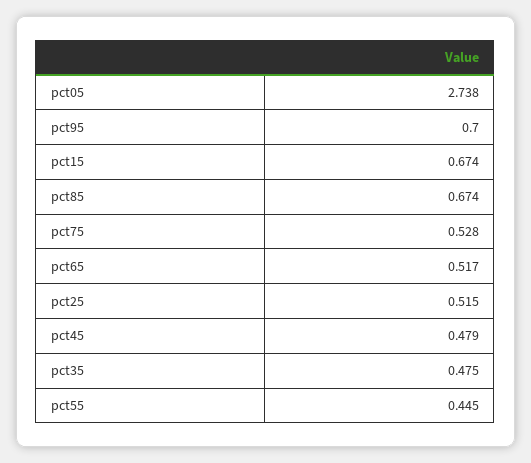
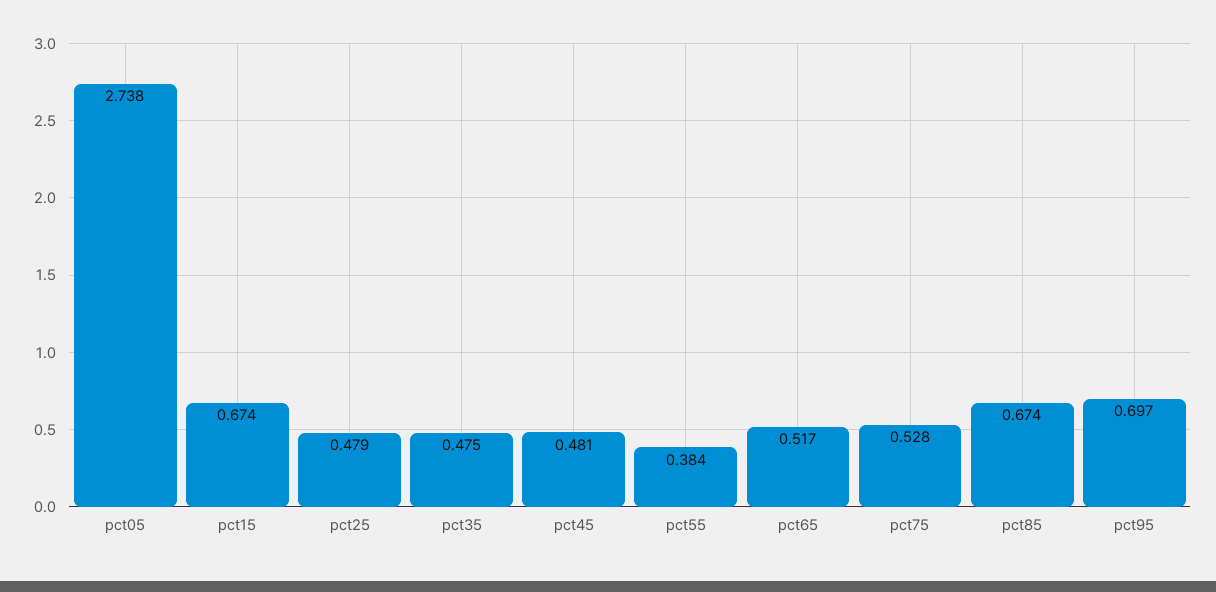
  {
    "pct05": 2.738,
-   "pct95": 0.7,
+   "pct95": 0.697,
    "pct15": 0.674,
    "pct85": 0.674,
    "pct75": 0.528,
    "pct65": 0.517,
-   "pct25": 0.515,
+   "pct25": 0.479,
-   "pct45": 0.479,
+   "pct45": 0.481,
    "pct35": 0.475,
-   "pct55": 0.445
+   "pct55": 0.384
  }

